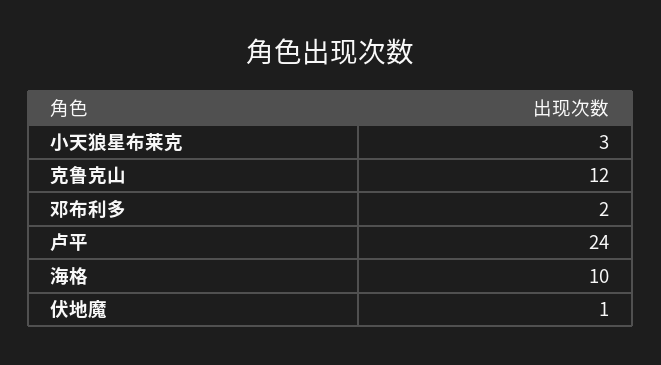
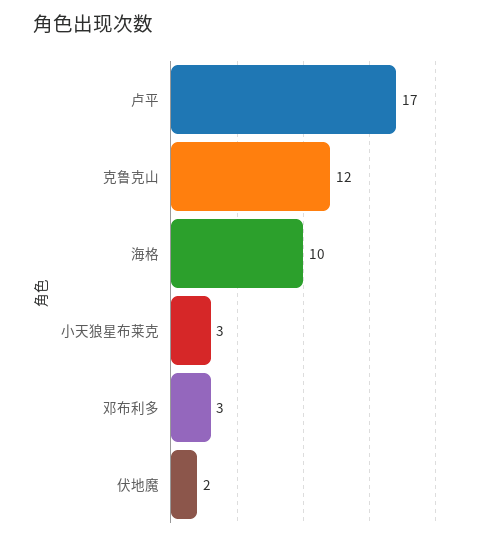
  {
    "小天狼星布莱克": 3,
    "克鲁克山": 12,
-   "邓布利多": 2,
+   "邓布利多": 3,
-   "卢平": 24,
+   "卢平": 17,
    "海格": 10,
-   "伏地魔": 1
+   "伏地魔": 2
  }

